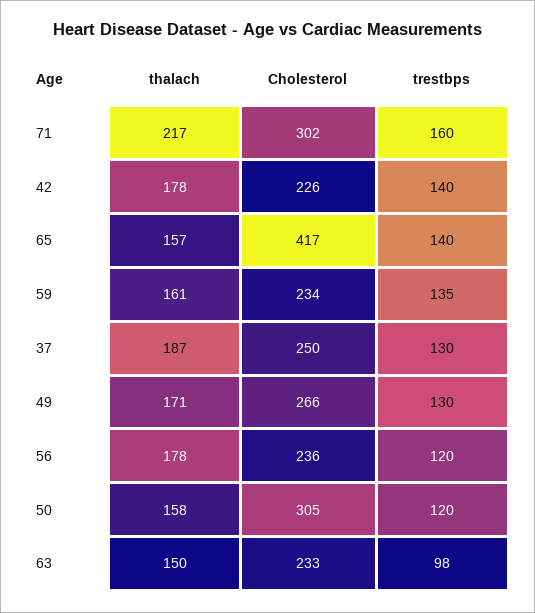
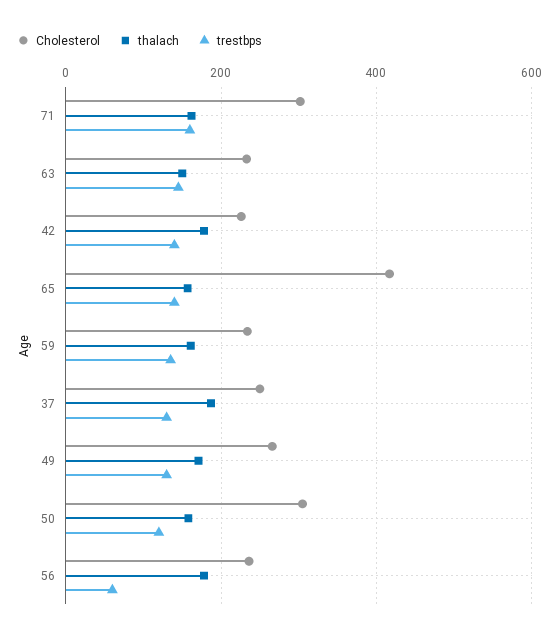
  {
    "thalach": {
-     "71": 217,
+     "71": 160,
      "42": 178,
      "65": 157,
      "59": 161,
      "37": 187,
      "49": 171,
      "56": 178,
      "50": 158,
      "63": 150
    },
    "Cholesterol": {
      "71": 302,
      "42": 226,
      "65": 417,
      "59": 234,
      "37": 250,
      "49": 266,
      "56": 236,
      "50": 305,
      "63": 233
    },
    "trestbps": {
      "71": 160,
      "42": 140,
      "65": 140,
      "59": 135,
      "37": 130,
      "49": 130,
-     "56": 120,
+     "56": 60,
      "50": 120,
-     "63": 98
+     "63": 140
    }
  }

